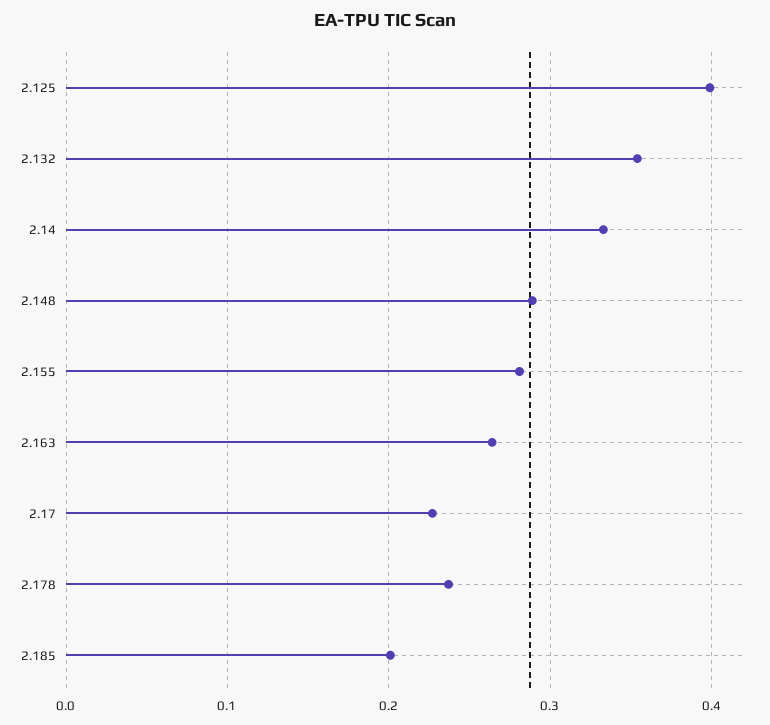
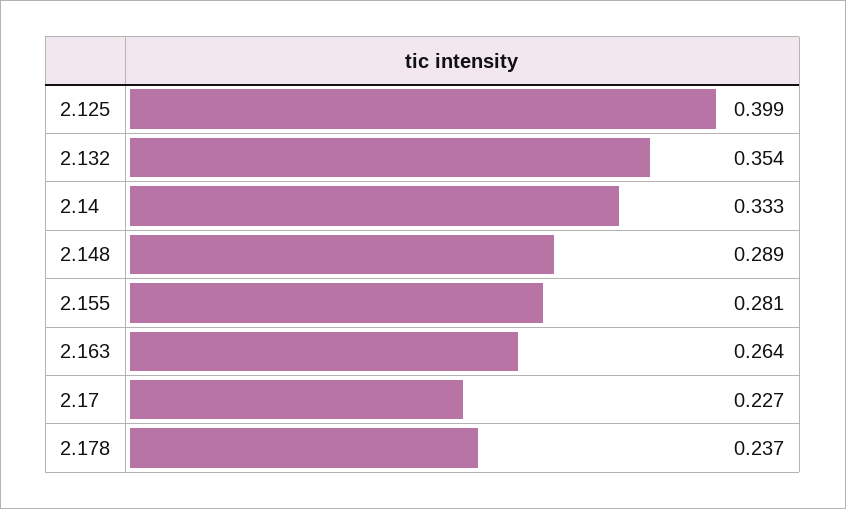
  {
    "2.125": 0.399,
    "2.132": 0.354,
    "2.14": 0.333,
    "2.148": 0.289,
    "2.155": 0.281,
    "2.163": 0.264,
    "2.17": 0.227,
-   "2.178": 0.237,
+   "2.178": 0.237
-   "2.185": 0.2
  }

